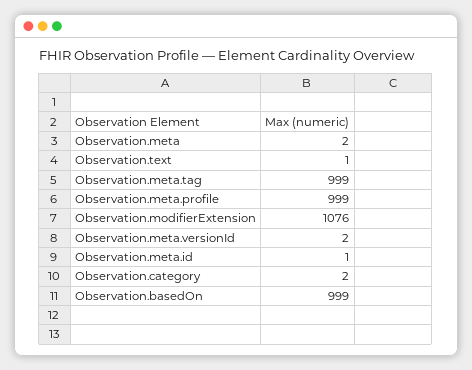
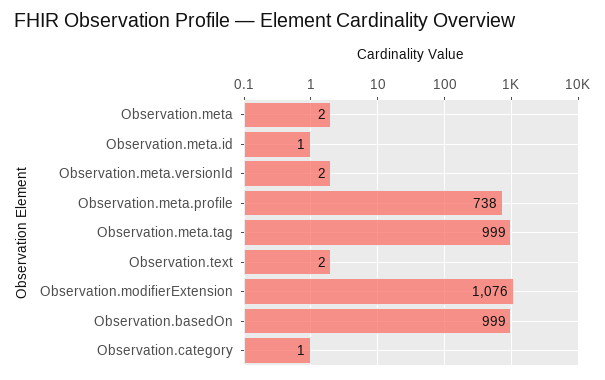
  {
    "Observation.meta": 2,
-   "Observation.text": 1,
+   "Observation.text": 2,
    "Observation.meta.tag": 999,
-   "Observation.meta.profile": 999,
+   "Observation.meta.profile": 738,
    "Observation.modifierExtension": 1076,
    "Observation.meta.versionId": 2,
    "Observation.meta.id": 1,
-   "Observation.category": 2,
+   "Observation.category": 1,
    "Observation.basedOn": 999
  }

